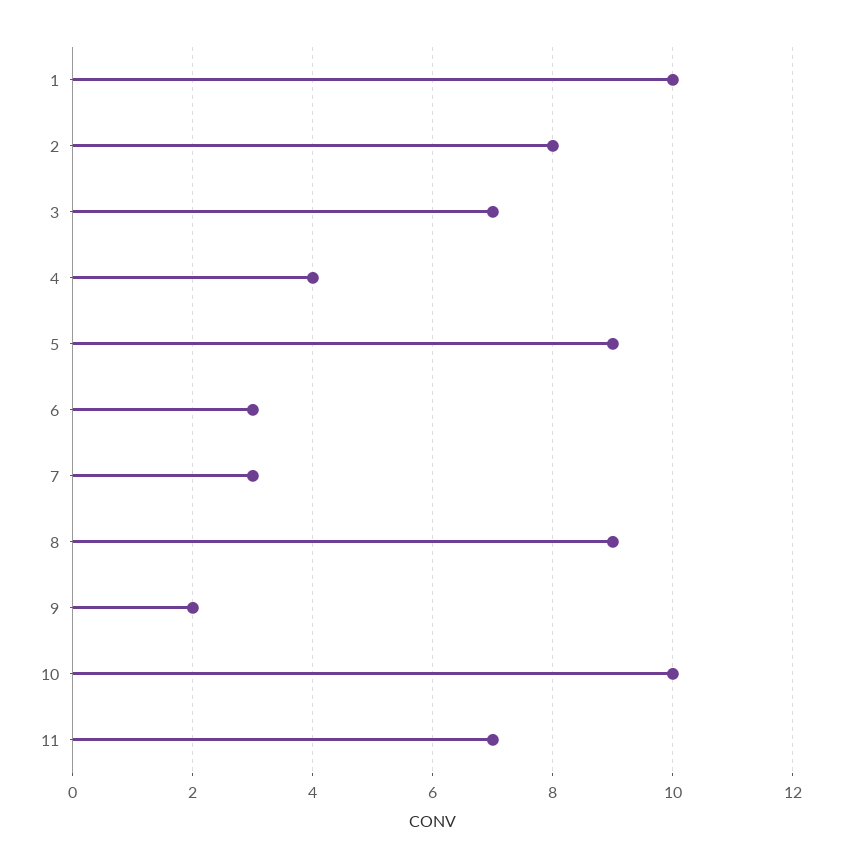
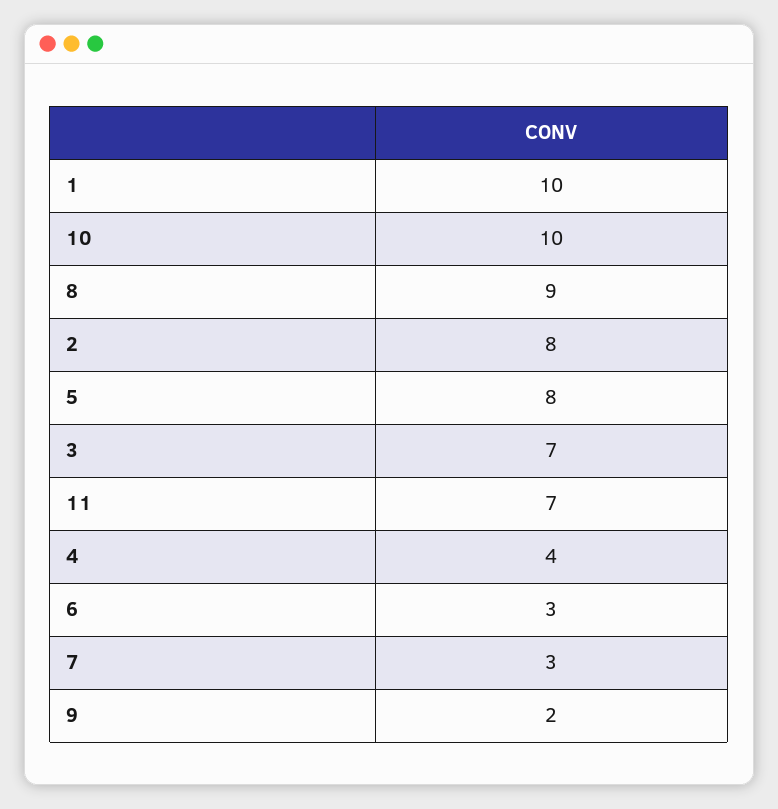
  {
    "1": 10,
    "2": 8,
    "3": 7,
    "4": 4,
-   "5": 9,
+   "5": 8,
    "6": 3,
    "7": 3,
    "8": 9,
    "9": 2,
    "10": 10,
    "11": 7
  }

